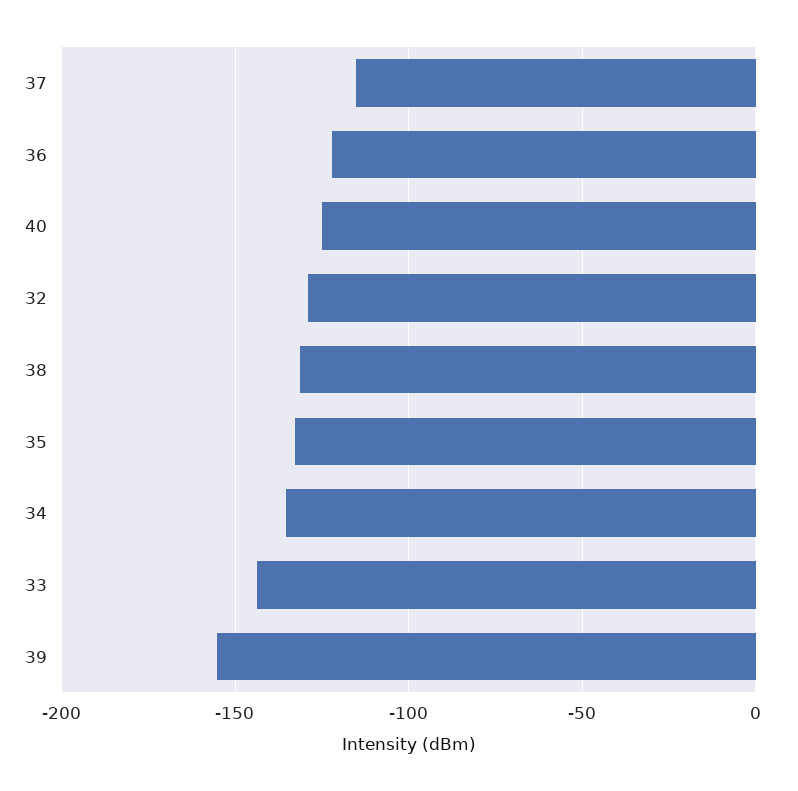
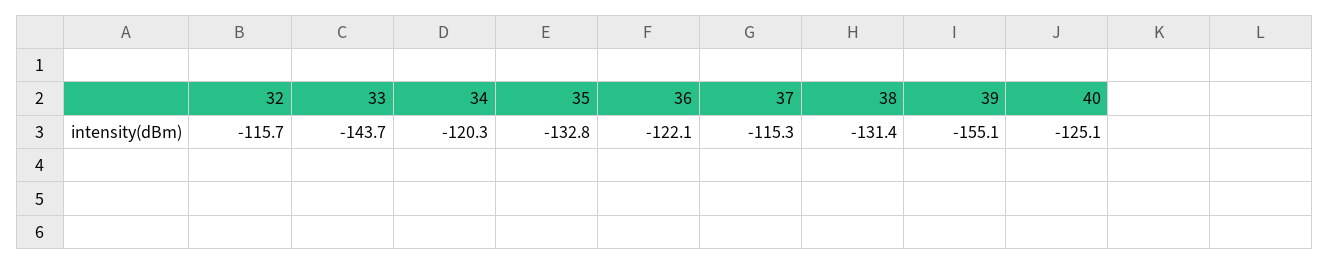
  {
    "37": -115.3,
    "36": -122.1,
    "40": -125.1,
-   "32": -130,
+   "32": -115.7,
    "38": -131.4,
    "35": -132.8,
-   "34": -135,
+   "34": -120.3,
    "33": -143.7,
    "39": -155.1
  }

